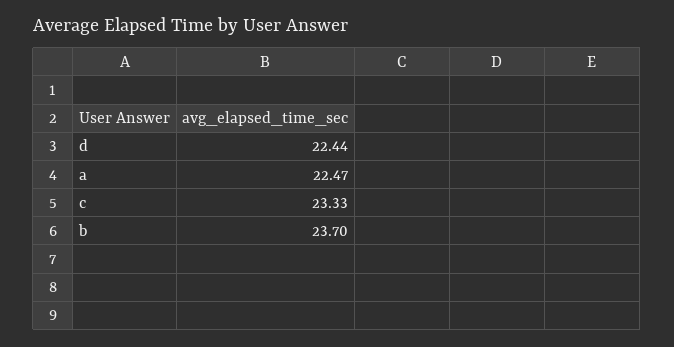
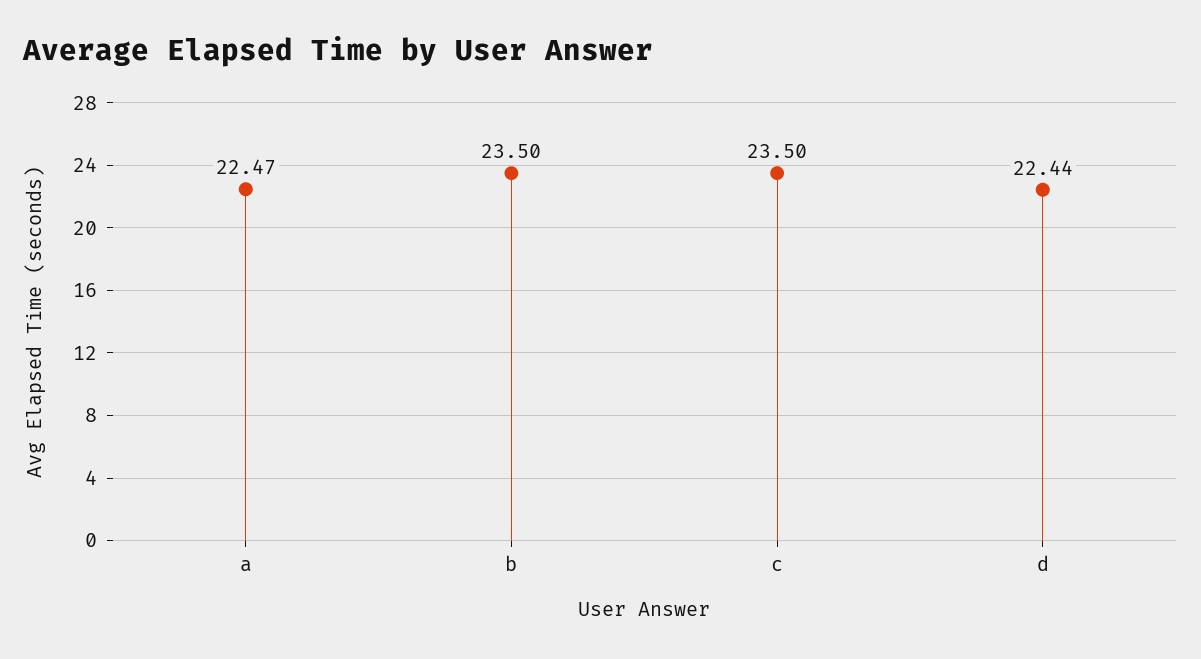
  {
    "d": 22.44,
    "a": 22.47,
-   "c": 23.33,
+   "c": 23.5,
-   "b": 23.7
+   "b": 23.5
  }

